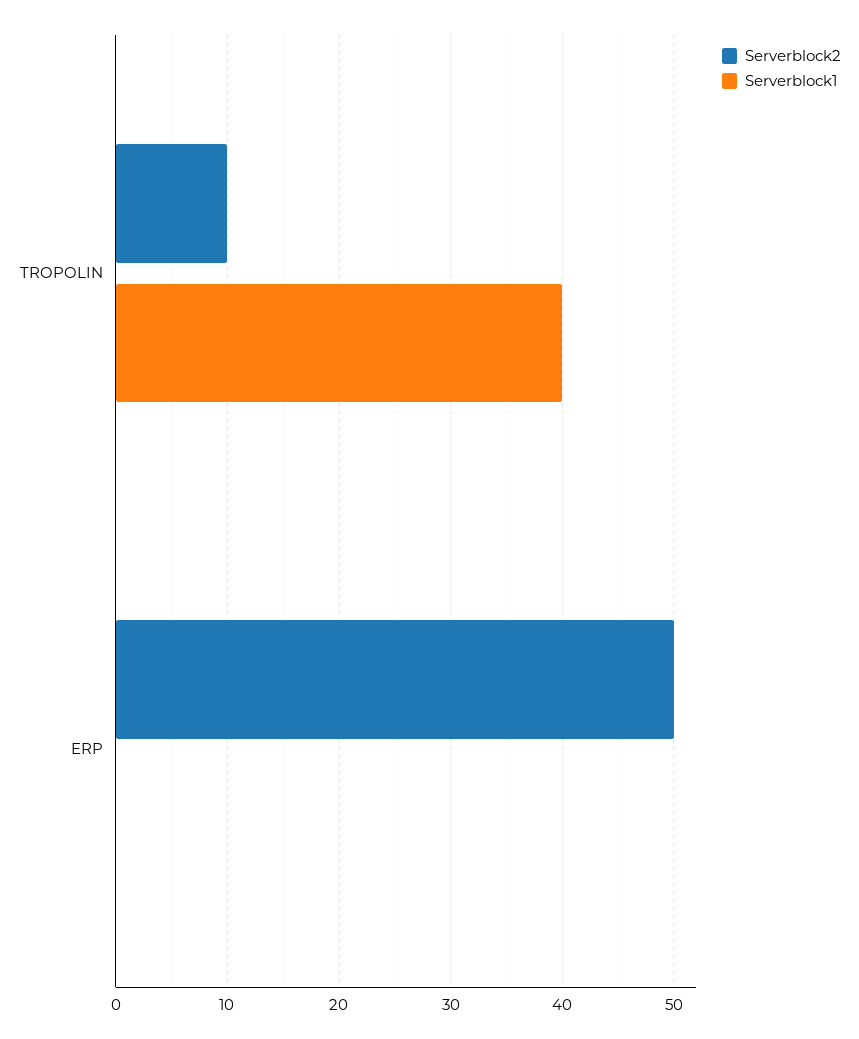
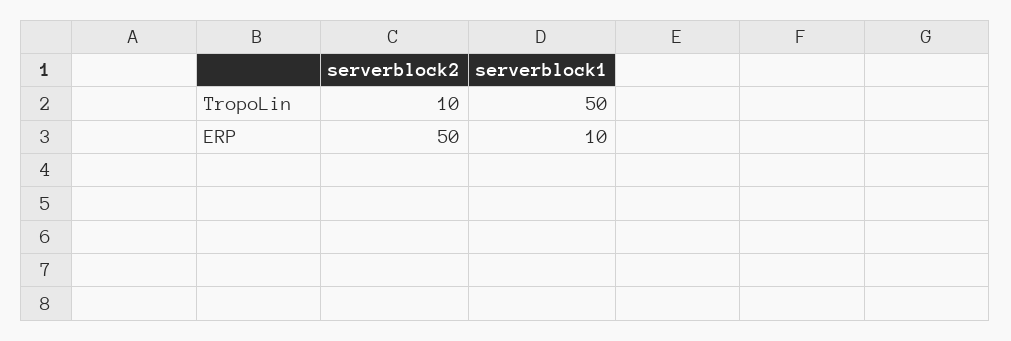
  {
    "Serverblock2": {
      "TROPOLIN": 10,
      "ERP": 50
    },
    "Serverblock1": {
-     "TROPOLIN": 40,
+     "TROPOLIN": 50,
-     "ERP": 0
+     "ERP": 10
    }
  }

